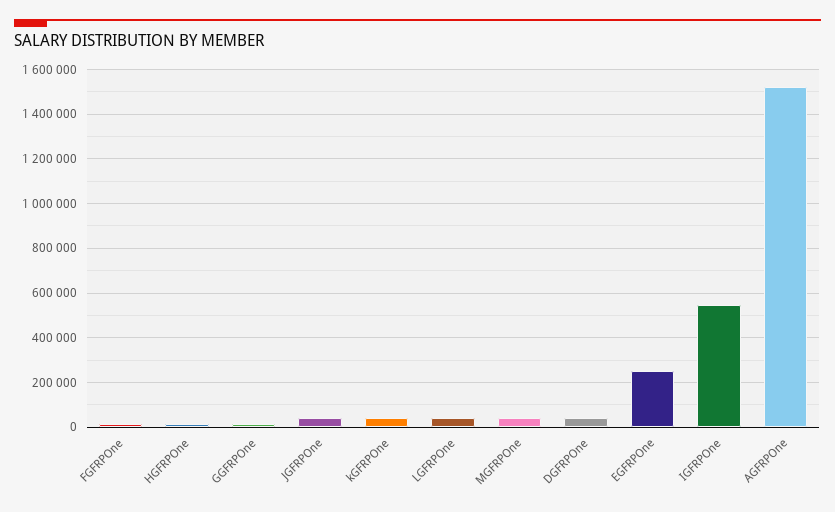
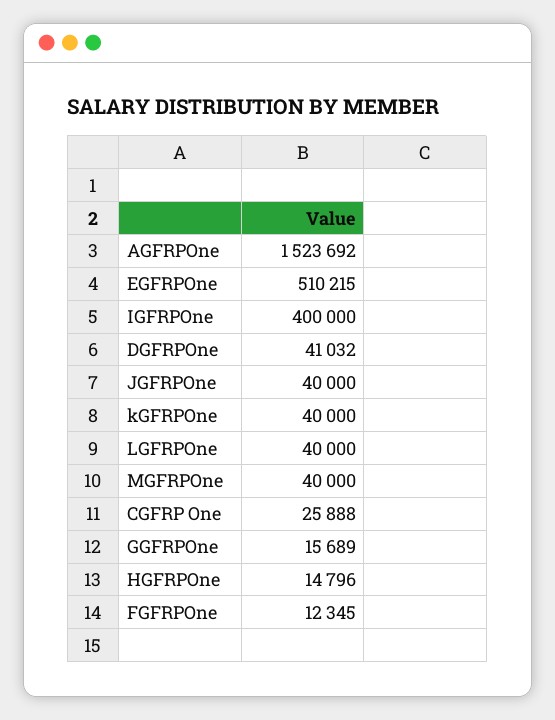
  {
    "FGFRPOne": 12345,
    "HGFRPOne": 14796,
    "GGFRPOne": 15689,
    "JGFRPOne": 40000,
    "kGFRPOne": 40000,
    "LGFRPOne": 40000,
    "MGFRPOne": 40000,
    "DGFRPOne": 41032,
-   "EGFRPOne": 250000,
+   "EGFRPOne": 510215,
-   "IGFRPOne": 550000,
+   "IGFRPOne": 400000,
-   "AGFRPOne": 1523692
+   "AGFRPOne": 1523692,
+   "CGFRP One": 25888
  }

